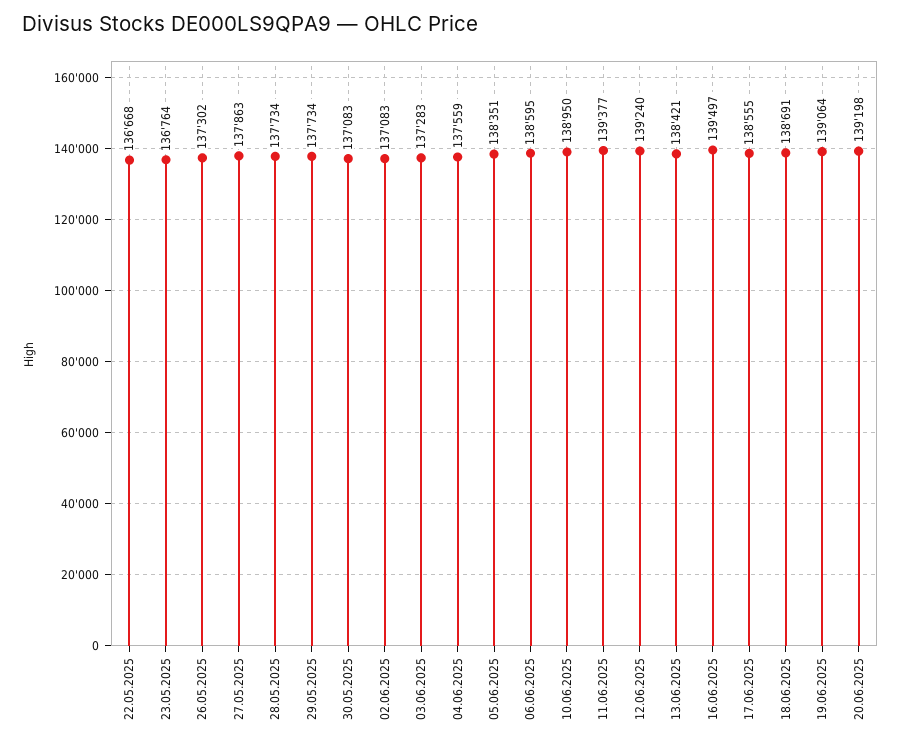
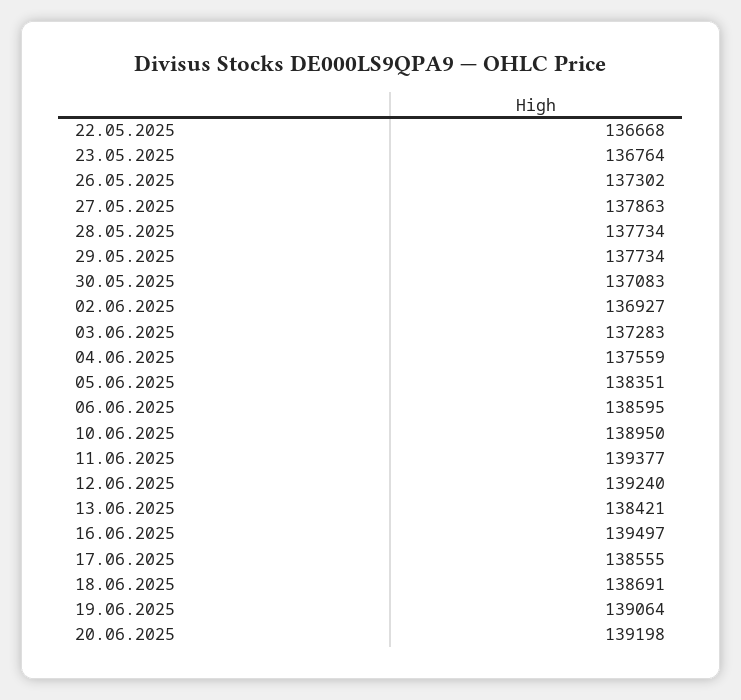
  {
    "22.05.2025": 136668,
    "23.05.2025": 136764,
    "26.05.2025": 137302,
    "27.05.2025": 137863,
    "28.05.2025": 137734,
    "29.05.2025": 137734,
    "30.05.2025": 137083,
-   "02.06.2025": 137083,
+   "02.06.2025": 136927,
    "03.06.2025": 137283,
    "04.06.2025": 137559,
    "05.06.2025": 138351,
    "06.06.2025": 138595,
    "10.06.2025": 138950,
    "11.06.2025": 139377,
    "12.06.2025": 139240,
    "13.06.2025": 138421,
    "16.06.2025": 139497,
    "17.06.2025": 138555,
    "18.06.2025": 138691,
    "19.06.2025": 139064,
    "20.06.2025": 139198
  }

